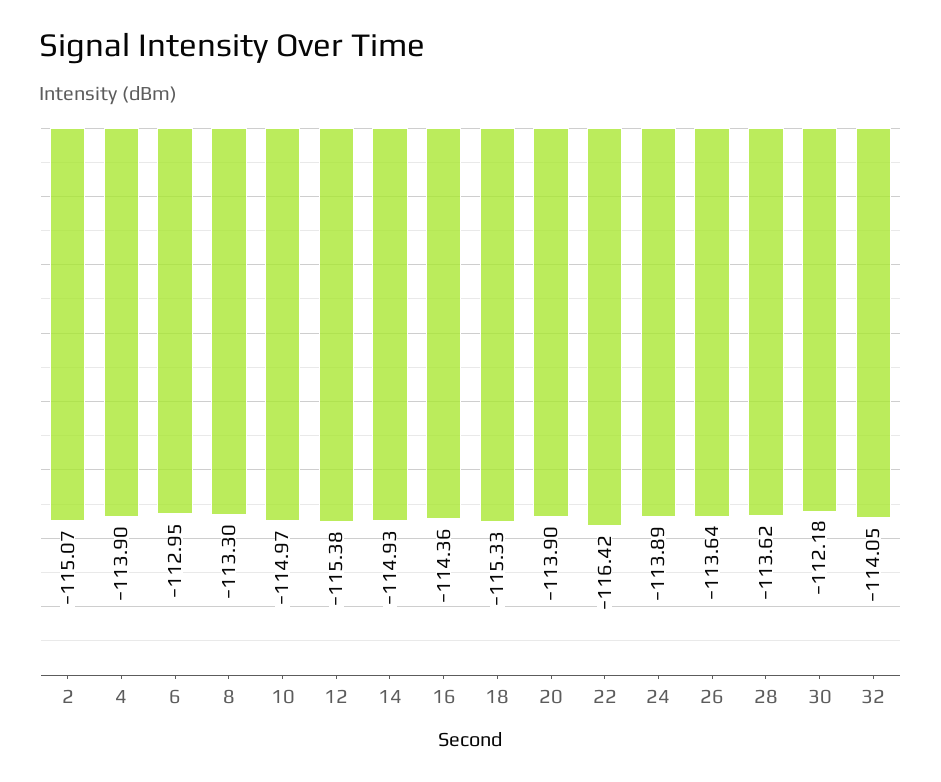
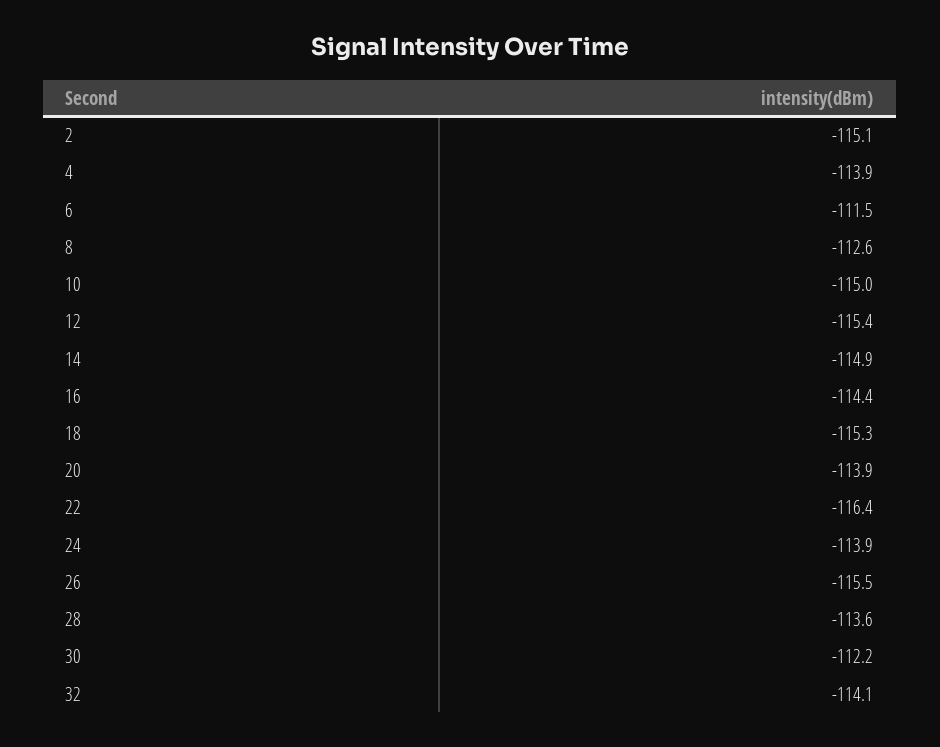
  {
    "2": -115.07,
    "4": -113.9,
-   "6": -112.95,
+   "6": -111.5,
-   "8": -113.3,
+   "8": -112.6,
    "10": -114.97,
    "12": -115.38,
    "14": -114.93,
    "16": -114.36,
    "18": -115.33,
    "20": -113.9,
    "22": -116.42,
    "24": -113.89,
-   "26": -113.64,
+   "26": -115.5,
    "28": -113.62,
    "30": -112.18,
    "32": -114.05
  }

